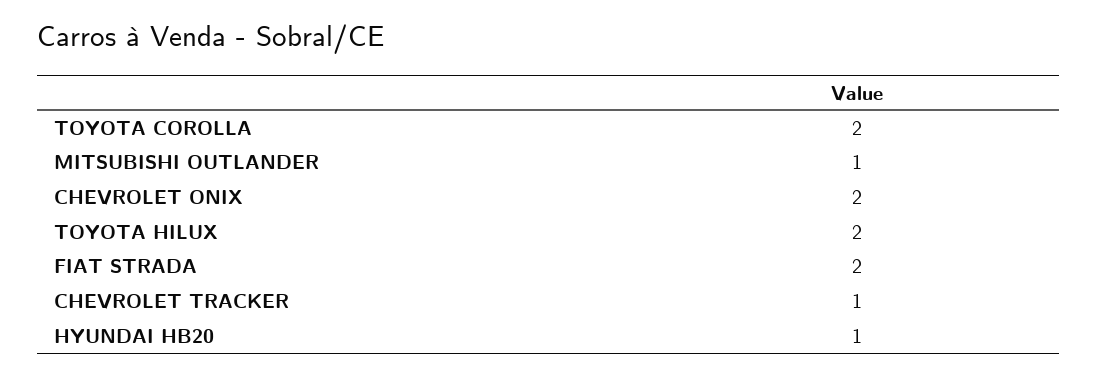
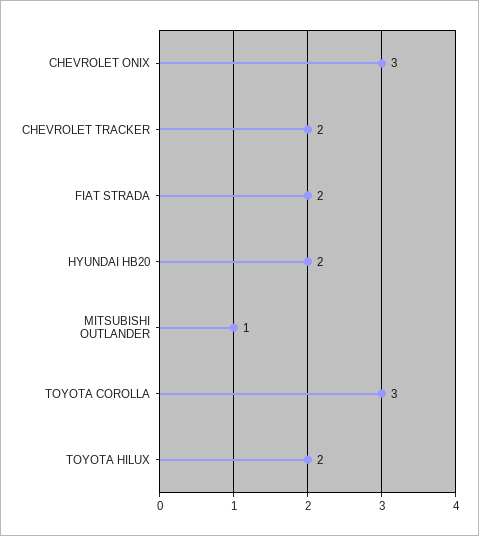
  {
-   "TOYOTA COROLLA": 2,
+   "TOYOTA COROLLA": 3,
    "MITSUBISHI OUTLANDER": 1,
-   "CHEVROLET ONIX": 2,
+   "CHEVROLET ONIX": 3,
    "TOYOTA HILUX": 2,
    "FIAT STRADA": 2,
-   "CHEVROLET TRACKER": 1,
+   "CHEVROLET TRACKER": 2,
-   "HYUNDAI HB20": 1
+   "HYUNDAI HB20": 2
  }

